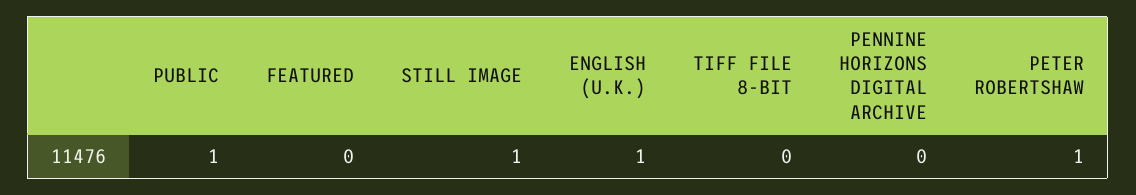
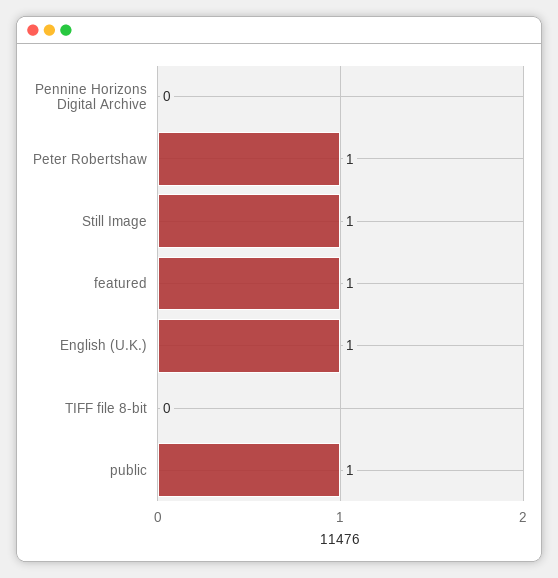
  {
    "PUBLIC": 1,
-   "FEATURED": 0,
+   "FEATURED": 1,
    "STILL IMAGE": 1,
    "ENGLISH (U.K.)": 1,
    "TIFF FILE 8-BIT": 0,
    "PENNINE HORIZONS DIGITAL ARCHIVE": 0,
    "PETER ROBERTSHAW": 1
  }

